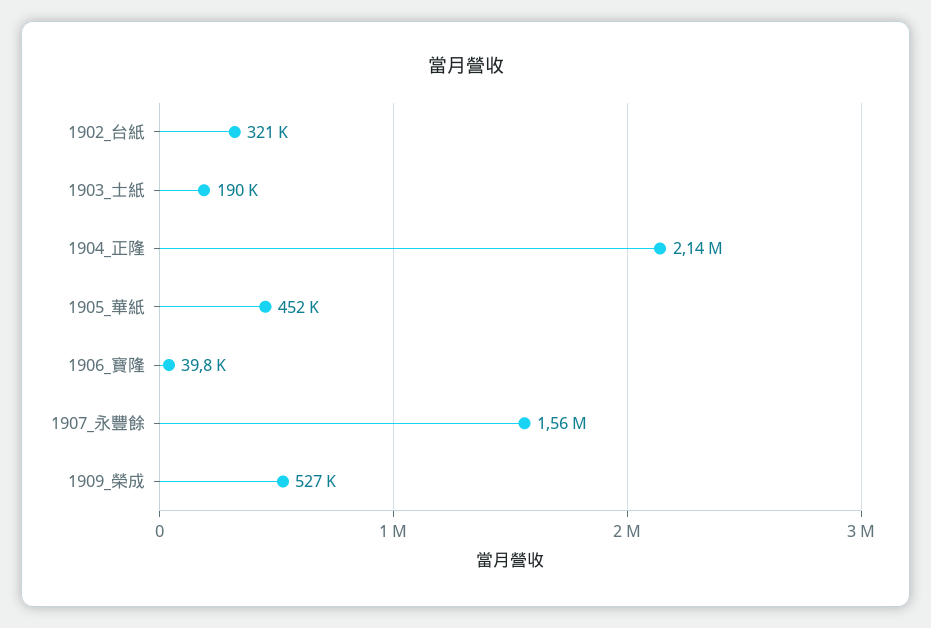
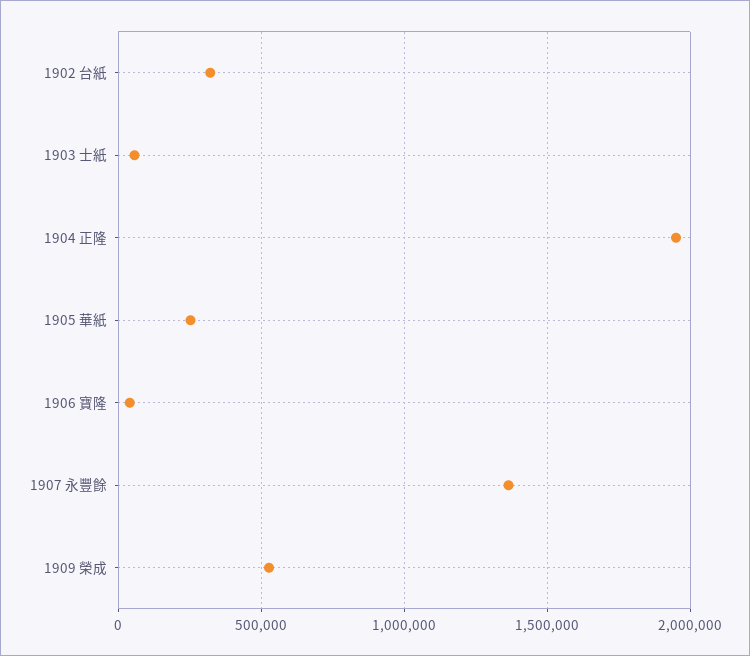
  {
    "1902_台紙": 321000,
-   "1903_士紙": 190000,
+   "1903_士紙": 50000,
-   "1904_正隆": 2140000,
+   "1904_正隆": 1950000,
-   "1905_華紙": 452000,
+   "1905_華紙": 250000,
    "1906_寶隆": 39800,
-   "1907_永豐餘": 1560000,
+   "1907_永豐餘": 1350000,
    "1909_榮成": 527000
  }

